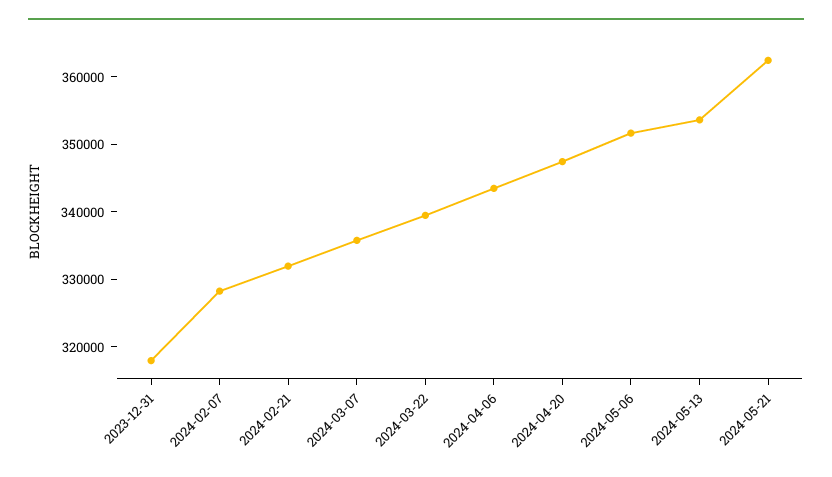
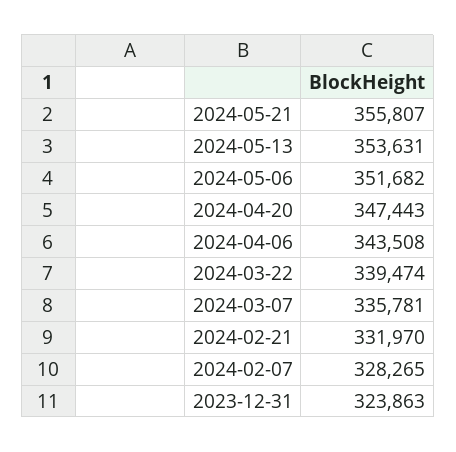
  {
-   "2023-12-31": 318000,
+   "2023-12-31": 323863,
    "2024-02-07": 328265,
    "2024-02-21": 331970,
    "2024-03-07": 335781,
    "2024-03-22": 339474,
    "2024-04-06": 343508,
    "2024-04-20": 347443,
    "2024-05-06": 351682,
    "2024-05-13": 353631,
-   "2024-05-21": 362000
+   "2024-05-21": 355807
  }

